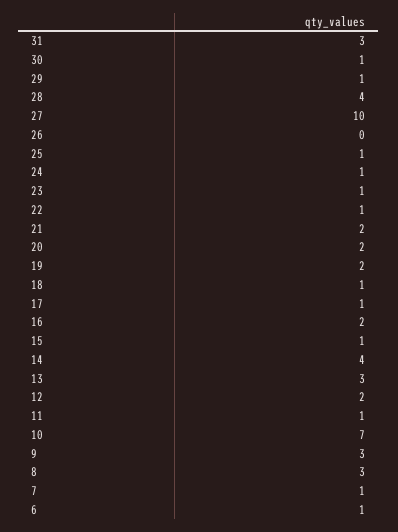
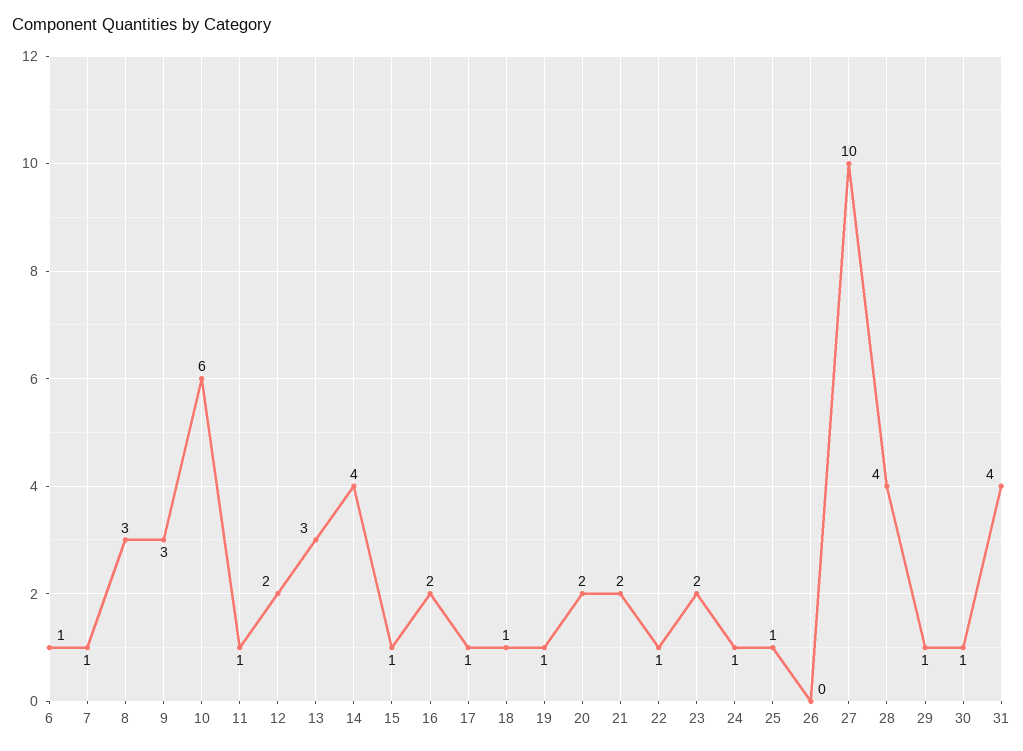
  {
-   "31": 3,
+   "31": 4,
    "30": 1,
    "29": 1,
    "28": 4,
    "27": 10,
    "26": 0,
    "25": 1,
    "24": 1,
-   "23": 1,
+   "23": 2,
    "22": 1,
    "21": 2,
    "20": 2,
-   "19": 2,
+   "19": 1,
    "18": 1,
    "17": 1,
    "16": 2,
    "15": 1,
    "14": 4,
    "13": 3,
    "12": 2,
    "11": 1,
-   "10": 7,
+   "10": 6,
    "9": 3,
    "8": 3,
    "7": 1,
    "6": 1
  }

